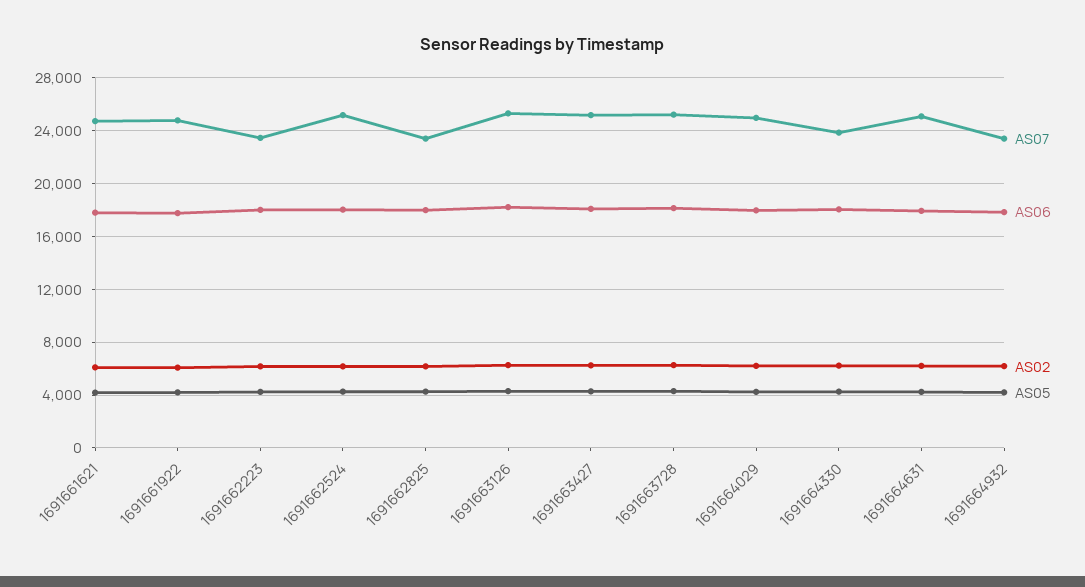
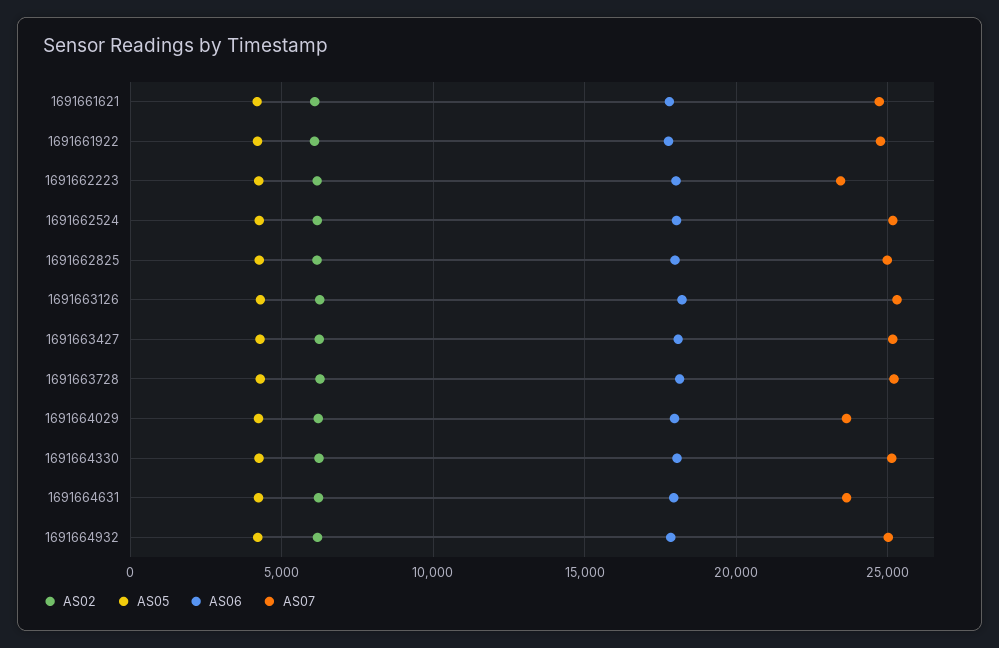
  {
    "AS07": {
      "1691661621": 24500,
      "1691661922": 25000,
      "1691662223": 23500,
      "1691662524": 25000,
-     "1691662825": 23500,
+     "1691662825": 25000,
      "1691663126": 25500,
      "1691663427": 25000,
      "1691663728": 25000,
-     "1691664029": 25000,
+     "1691664029": 23500,
-     "1691664330": 24000,
+     "1691664330": 25000,
-     "1691664631": 25000,
+     "1691664631": 23500,
-     "1691664932": 23500
+     "1691664932": 25000
    },
    "AS06": {
      "1691661621": 18000,
      "1691661922": 18000,
      "1691662223": 18000,
      "1691662524": 18000,
      "1691662825": 18000,
      "1691663126": 18000,
      "1691663427": 18000,
      "1691663728": 18000,
      "1691664029": 18000,
      "1691664330": 18000,
      "1691664631": 18000,
      "1691664932": 18000
    },
    "AS02": {
      "1691661621": 6000,
      "1691661922": 6000,
      "1691662223": 6000,
      "1691662524": 6000,
      "1691662825": 6000,
      "1691663126": 6500,
      "1691663427": 6000,
      "1691663728": 6500,
      "1691664029": 6000,
      "1691664330": 6000,
      "1691664631": 6000,
      "1691664932": 6000
    },
    "AS05": {
      "1691661621": 4000,
      "1691661922": 4000,
      "1691662223": 4000,
      "1691662524": 4500,
      "1691662825": 4500,
      "1691663126": 4500,
      "1691663427": 4500,
      "1691663728": 4500,
      "1691664029": 4000,
      "1691664330": 4500,
      "1691664631": 4000,
      "1691664932": 4000
    }
  }

